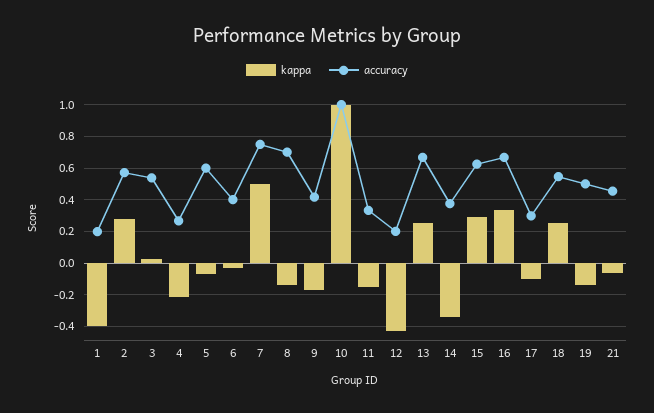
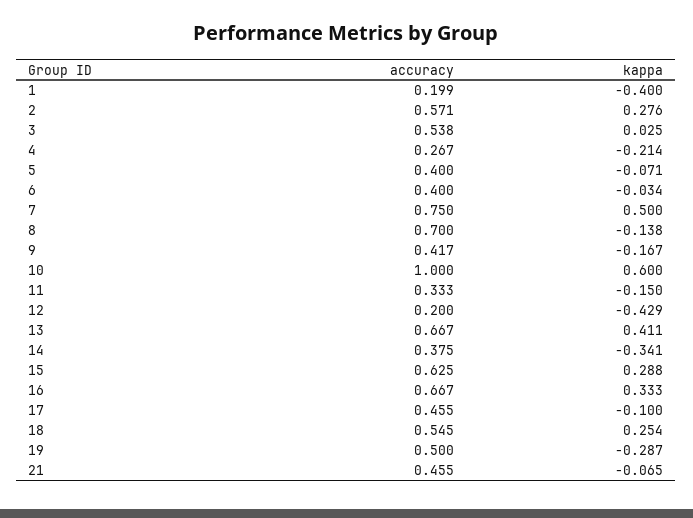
  {
    "kappa": {
      "1": -0.4,
      "2": 0.276,
      "3": 0.025,
      "4": -0.214,
      "5": -0.071,
      "6": -0.034,
      "7": 0.5,
      "8": -0.138,
      "9": -0.167,
-     "10": 1,
+     "10": 0.6,
      "11": -0.15,
      "12": -0.429,
-     "13": 0.25,
+     "13": 0.411,
      "14": -0.341,
      "15": 0.288,
      "16": 0.333,
      "17": -0.1,
      "18": 0.254,
-     "19": -0.15,
+     "19": -0.287,
      "21": -0.065
    },
    "accuracy": {
      "1": 0.199,
      "2": 0.571,
      "3": 0.538,
      "4": 0.267,
-     "5": 0.6,
+     "5": 0.4,
      "6": 0.4,
      "7": 0.75,
      "8": 0.7,
      "9": 0.417,
      "10": 1,
      "11": 0.333,
      "12": 0.2,
      "13": 0.667,
      "14": 0.375,
      "15": 0.625,
      "16": 0.667,
-     "17": 0.3,
+     "17": 0.455,
      "18": 0.545,
      "19": 0.5,
      "21": 0.455
    }
  }

